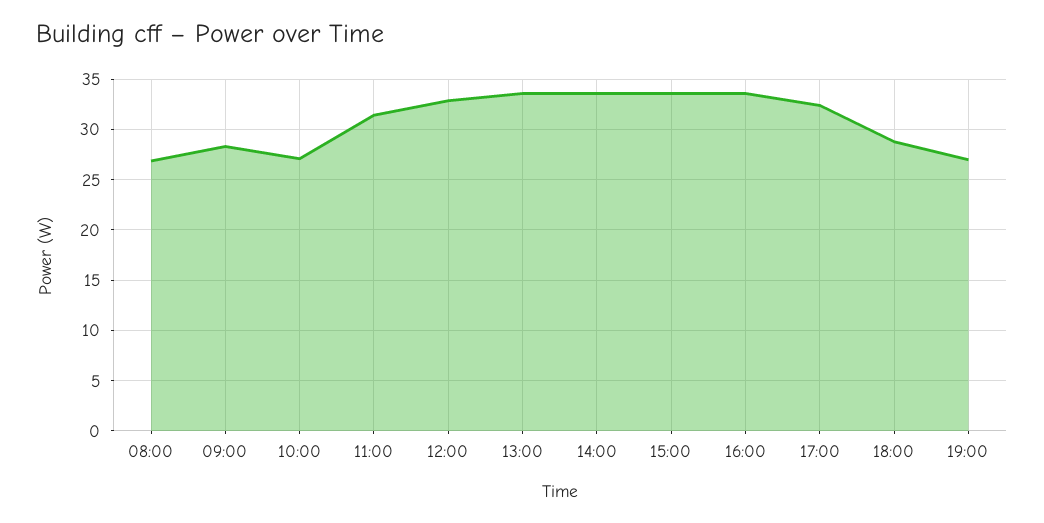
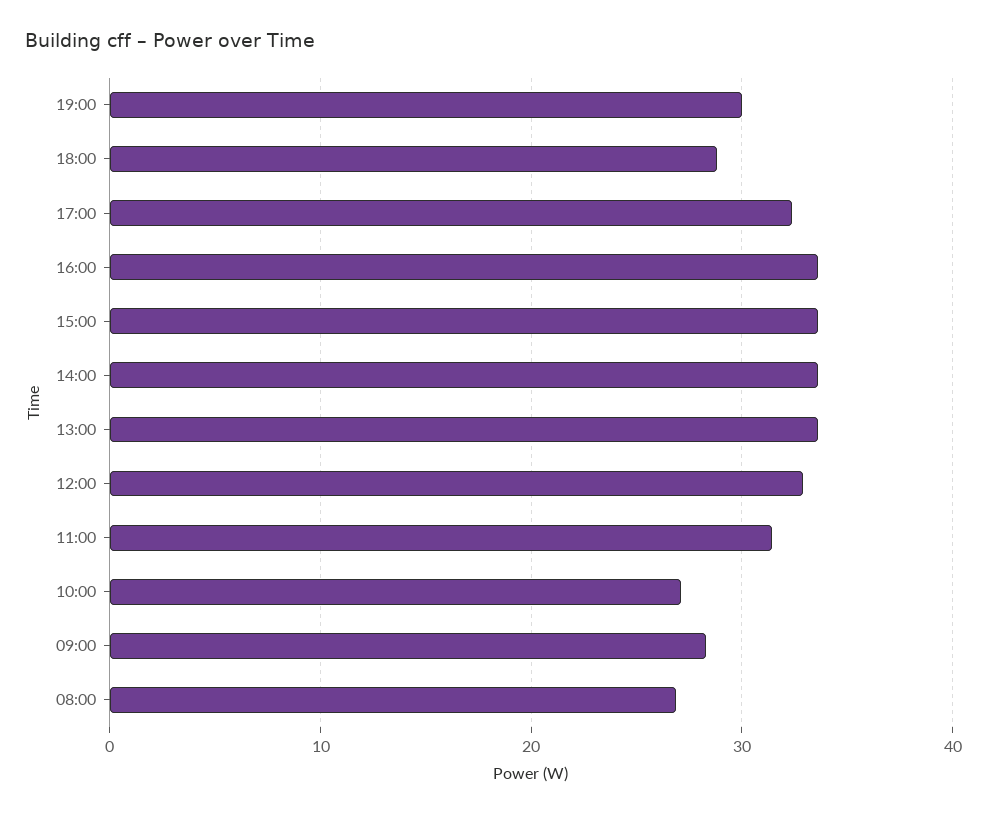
  {
    "08:00": 27,
    "09:00": 28,
    "10:00": 27,
    "11:00": 31,
    "12:00": 33,
    "13:00": 34,
    "14:00": 34,
    "15:00": 34,
    "16:00": 34,
    "17:00": 32,
    "18:00": 29,
-   "19:00": 27
+   "19:00": 30
  }

